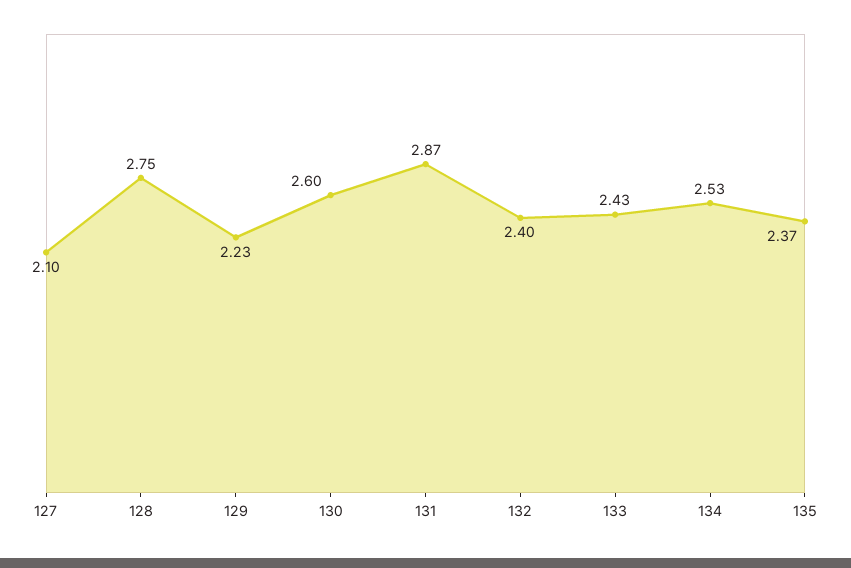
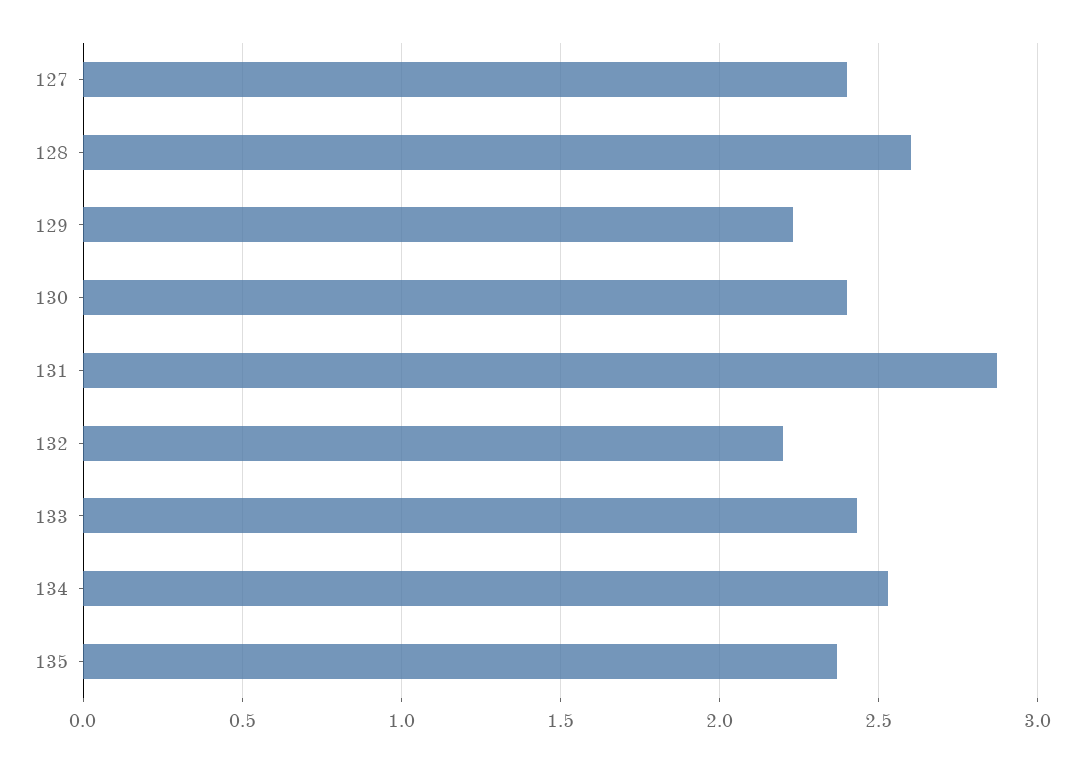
  {
-   "127": 2.1,
+   "127": 2.4,
-   "128": 2.75,
+   "128": 2.6,
    "129": 2.23,
-   "130": 2.6,
+   "130": 2.4,
    "131": 2.87,
-   "132": 2.4,
+   "132": 2.2,
    "133": 2.43,
    "134": 2.53,
    "135": 2.37
  }

